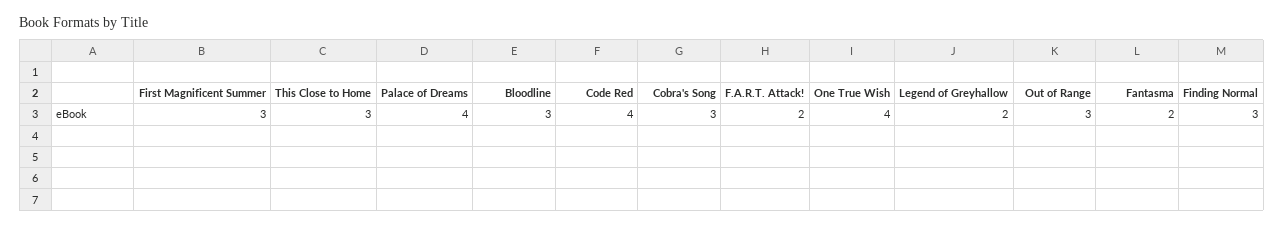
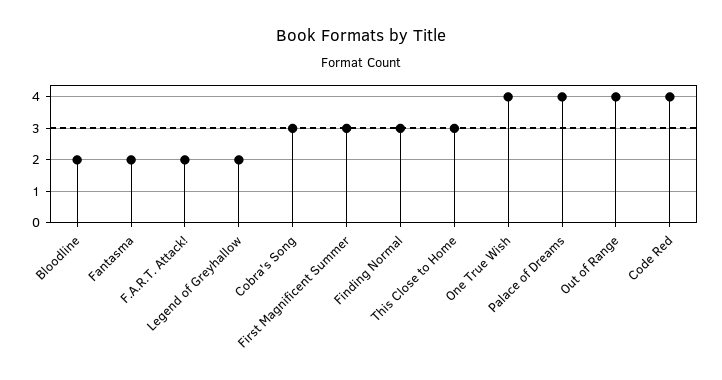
  {
    "First Magnificent Summer": 3,
    "This Close to Home": 3,
    "Palace of Dreams": 4,
-   "Bloodline": 3,
+   "Bloodline": 2,
    "Code Red": 4,
    "Cobra's Song": 3,
    "F.A.R.T. Attack!": 2,
    "One True Wish": 4,
    "Legend of Greyhallow": 2,
-   "Out of Range": 3,
+   "Out of Range": 4,
    "Fantasma": 2,
    "Finding Normal": 3
  }

